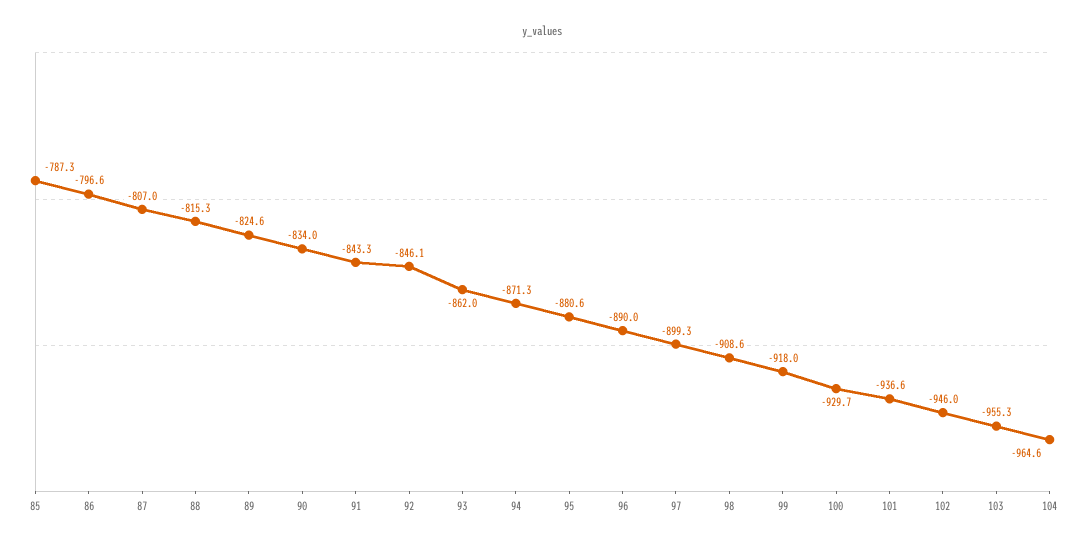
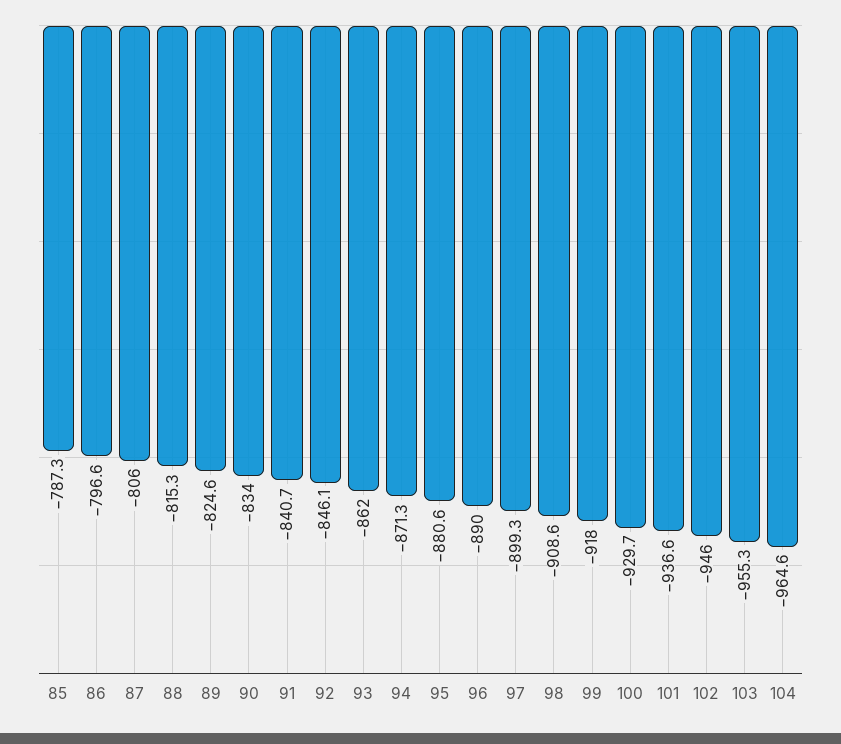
  {
    "85": -787.3,
    "86": -796.6,
-   "87": -807,
+   "87": -806,
    "88": -815.3,
    "89": -824.6,
    "90": -834,
-   "91": -843.3,
+   "91": -840.7,
    "92": -846.1,
    "93": -862,
    "94": -871.3,
    "95": -880.6,
    "96": -890,
    "97": -899.3,
    "98": -908.6,
    "99": -918,
    "100": -929.7,
    "101": -936.6,
    "102": -946,
    "103": -955.3,
    "104": -964.6
  }

